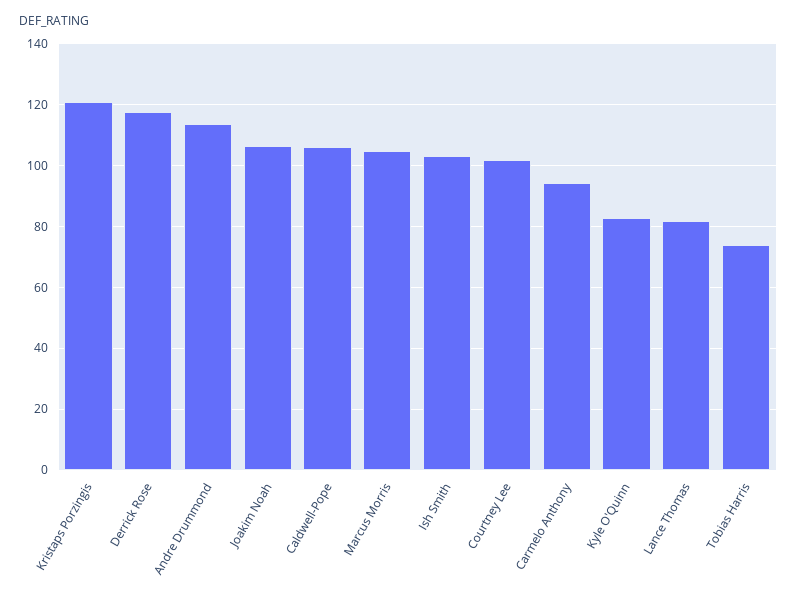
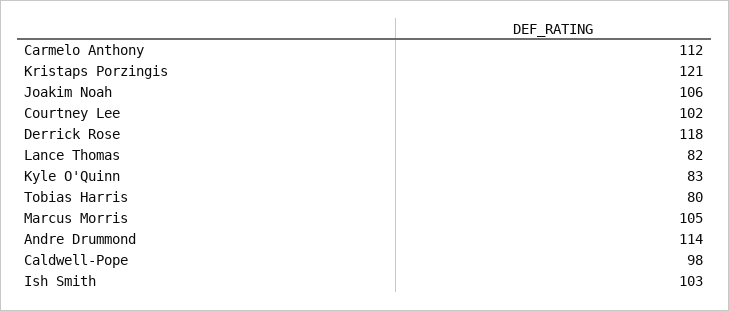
  {
    "Kristaps Porzingis": 121,
    "Derrick Rose": 118,
    "Andre Drummond": 114,
    "Joakim Noah": 106,
-   "Caldwell-Pope": 106,
+   "Caldwell-Pope": 98,
    "Marcus Morris": 105,
    "Ish Smith": 103,
    "Courtney Lee": 102,
-   "Carmelo Anthony": 94,
+   "Carmelo Anthony": 112,
    "Kyle O'Quinn": 83,
    "Lance Thomas": 82,
-   "Tobias Harris": 74
+   "Tobias Harris": 80
  }

